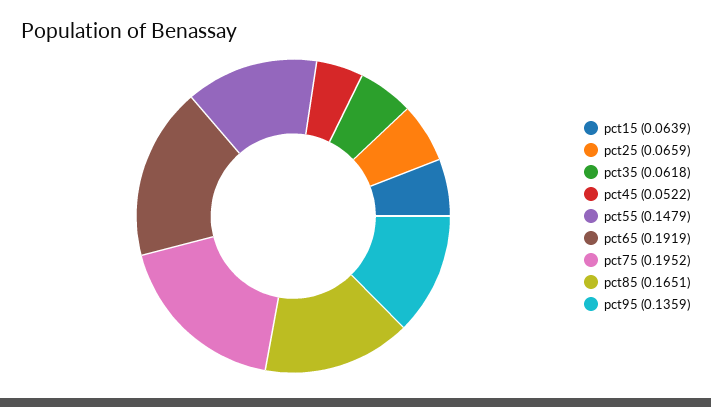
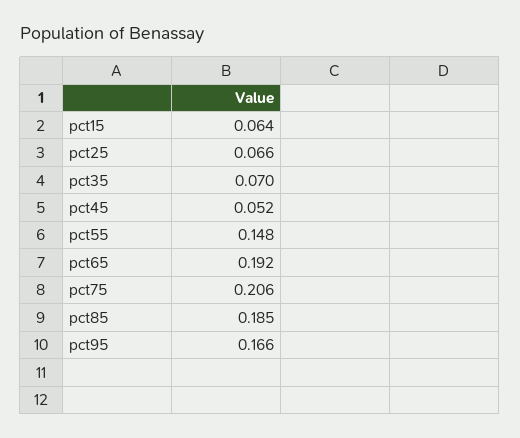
  {
    "pct15": 0.0639,
    "pct25": 0.0659,
-   "pct35": 0.0618,
+   "pct35": 0.07,
    "pct45": 0.0522,
    "pct55": 0.1479,
    "pct65": 0.1919,
-   "pct75": 0.1952,
+   "pct75": 0.206,
-   "pct85": 0.1651,
+   "pct85": 0.185,
-   "pct95": 0.1359
+   "pct95": 0.166
  }

